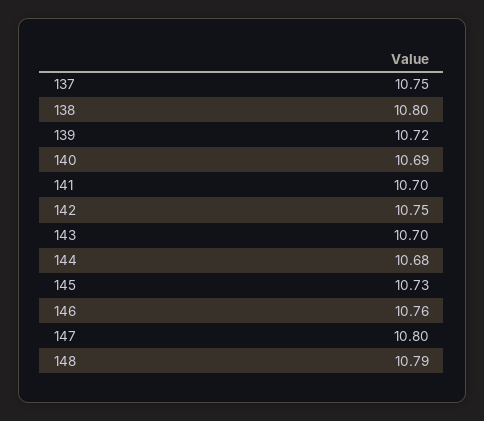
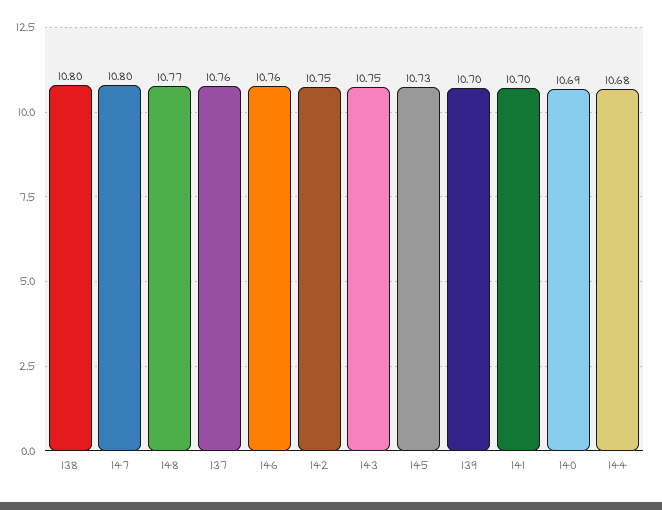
  {
-   "137": 10.75,
+   "137": 10.76,
    "138": 10.8,
-   "139": 10.72,
+   "139": 10.7,
    "140": 10.69,
    "141": 10.7,
    "142": 10.75,
-   "143": 10.7,
+   "143": 10.75,
    "144": 10.68,
    "145": 10.73,
    "146": 10.76,
    "147": 10.8,
-   "148": 10.79
+   "148": 10.77
  }

